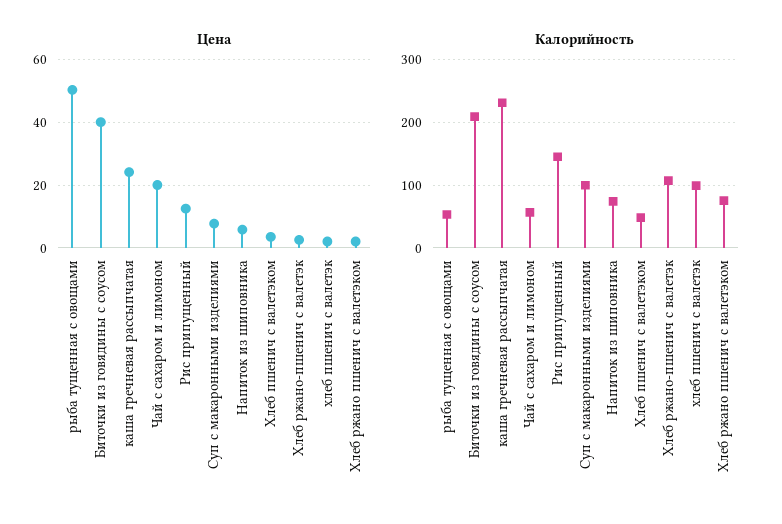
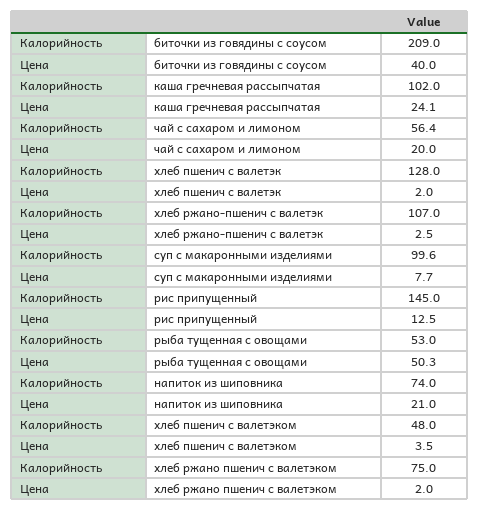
  {
    "Цена": {
      "рыба тущенная с овощами": 50.3,
      "Биточки из говядины с соусом": 40,
      "каша гречневая рассыпчатая": 24.1,
      "Чай с сахаром и лимоном": 20,
      "Рис припущенный": 12.5,
      "Суп с макаронными изделиями": 7.7,
-     "Напиток из шиповника": 6,
+     "Напиток из шиповника": 21,
      "Хлеб пшенич с валетэком": 3.5,
      "Хлеб ржано-пшенич с валетэк": 2.5,
      "хлеб пшенич с валетэк": 2,
      "Хлеб ржано пшенич с валетэком": 2
    },
    "Калорийность": {
      "рыба тущенная с овощами": 53,
      "Биточки из говядины с соусом": 209,
-     "каша гречневая рассыпчатая": 230,
+     "каша гречневая рассыпчатая": 102,
      "Чай с сахаром и лимоном": 56.4,
      "Рис припущенный": 145,
      "Суп с макаронными изделиями": 99.6,
      "Напиток из шиповника": 74,
      "Хлеб пшенич с валетэком": 48,
      "Хлеб ржано-пшенич с валетэк": 107,
-     "хлеб пшенич с валетэк": 100,
+     "хлеб пшенич с валетэк": 128,
      "Хлеб ржано пшенич с валетэком": 75
    }
  }

